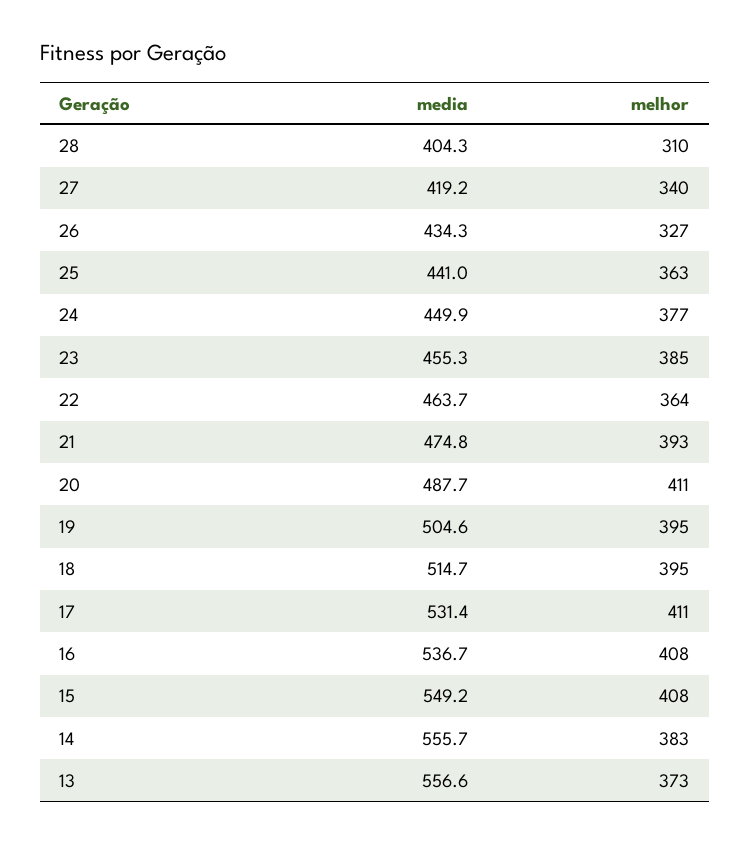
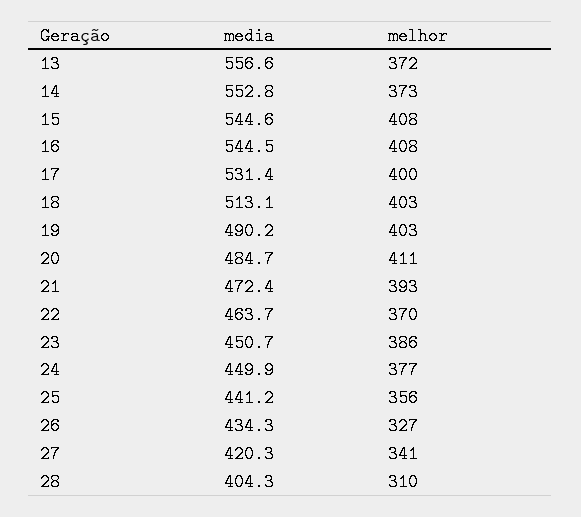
  {
    "media": {
      "28": 404.3,
-     "27": 419.2,
+     "27": 420.3,
      "26": 434.3,
-     "25": 441,
+     "25": 441.2,
      "24": 449.9,
-     "23": 455.3,
+     "23": 450.7,
      "22": 463.7,
-     "21": 474.8,
+     "21": 472.4,
-     "20": 487.7,
+     "20": 484.7,
-     "19": 504.6,
+     "19": 490.2,
-     "18": 514.7,
+     "18": 513.1,
      "17": 531.4,
-     "16": 536.7,
+     "16": 544.5,
-     "15": 549.2,
+     "15": 544.6,
-     "14": 555.7,
+     "14": 552.8,
      "13": 556.6
    },
    "melhor": {
      "28": 310,
-     "27": 340,
+     "27": 341,
      "26": 327,
-     "25": 363,
+     "25": 356,
      "24": 377,
-     "23": 385,
+     "23": 386,
-     "22": 364,
+     "22": 370,
      "21": 393,
      "20": 411,
-     "19": 395,
+     "19": 403,
-     "18": 395,
+     "18": 403,
-     "17": 411,
+     "17": 400,
      "16": 408,
      "15": 408,
-     "14": 383,
+     "14": 373,
-     "13": 373
+     "13": 372
    }
  }

